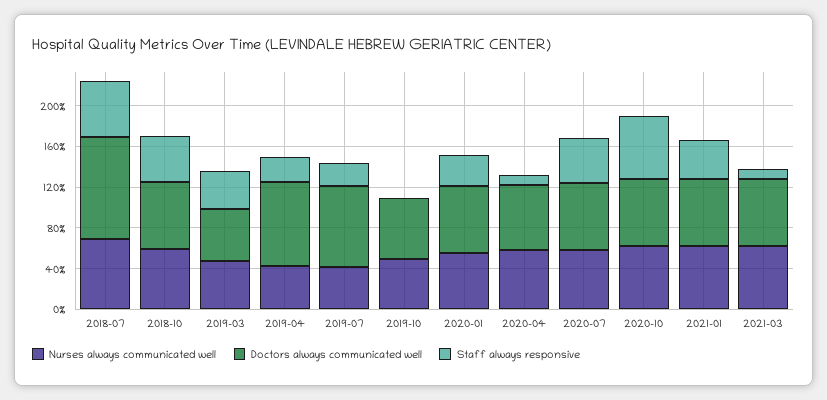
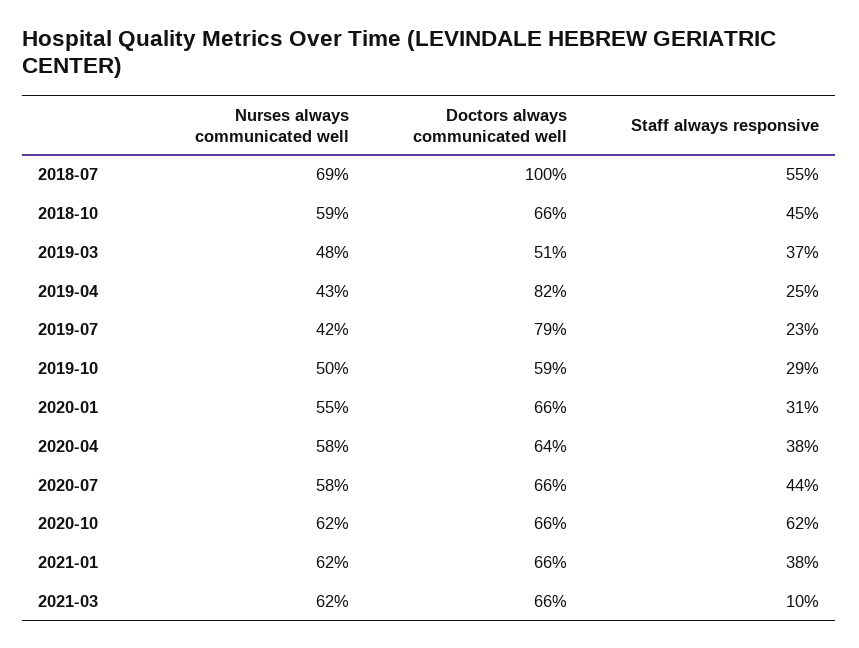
  {
    "Nurses always communicated well": {
      "2018-07": 69,
      "2018-10": 59,
      "2019-03": 48,
      "2019-04": 43,
      "2019-07": 42,
      "2019-10": 50,
      "2020-01": 55,
      "2020-04": 58,
      "2020-07": 58,
      "2020-10": 62,
      "2021-01": 62,
      "2021-03": 62
    },
    "Doctors always communicated well": {
      "2018-07": 100,
      "2018-10": 66,
      "2019-03": 51,
      "2019-04": 82,
      "2019-07": 79,
      "2019-10": 59,
      "2020-01": 66,
      "2020-04": 64,
      "2020-07": 66,
      "2020-10": 66,
      "2021-01": 66,
      "2021-03": 66
    },
    "Staff always responsive": {
      "2018-07": 55,
      "2018-10": 45,
      "2019-03": 37,
      "2019-04": 25,
      "2019-07": 23,
-     "2019-10": 0,
+     "2019-10": 29,
      "2020-01": 31,
-     "2020-04": 10,
+     "2020-04": 38,
      "2020-07": 44,
      "2020-10": 62,
      "2021-01": 38,
      "2021-03": 10
    }
  }

